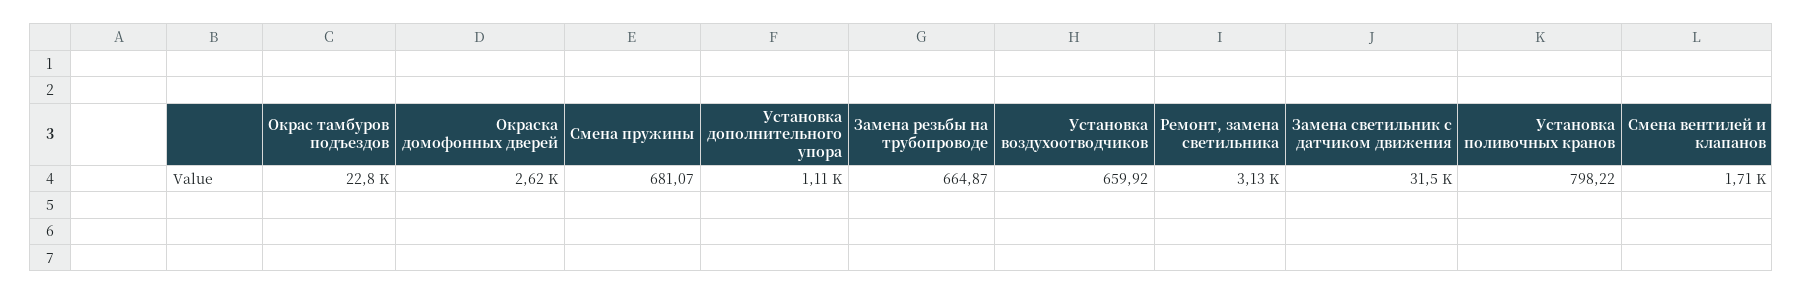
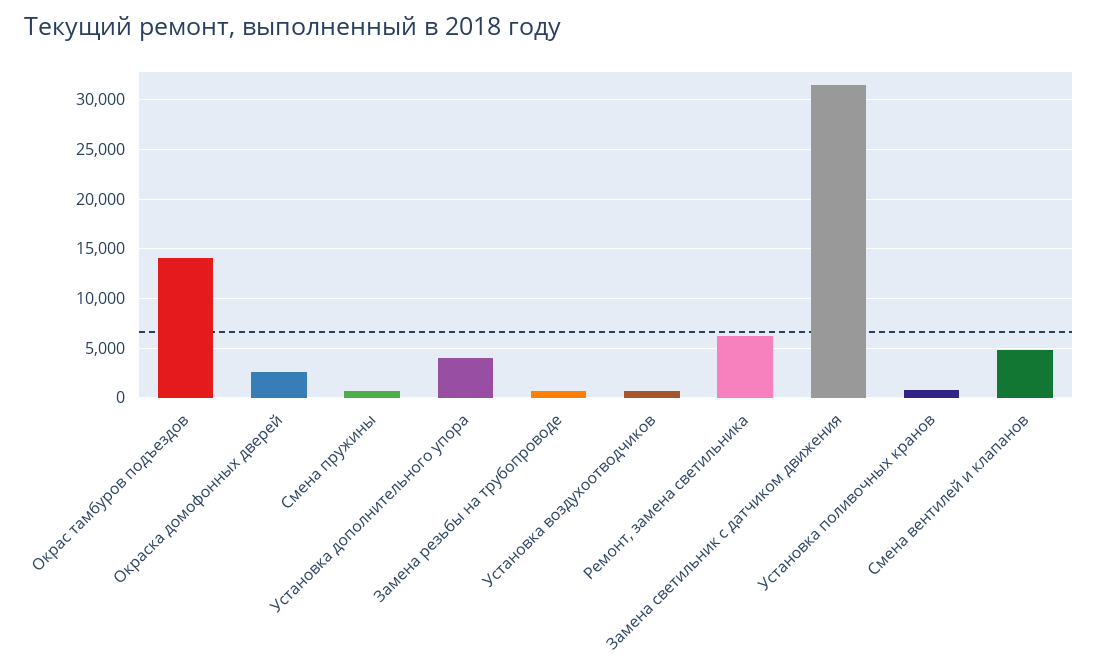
  {
-   "Окрас тамбуров подъездов": 22800,
+   "Окрас тамбуров подъездов": 14000,
    "Окраска домофонных дверей": 2620,
    "Смена пружины": 681.07,
-   "Установка дополнительного упора": 1110,
+   "Установка дополнительного упора": 4000,
    "Замена резьбы на трубопроводе": 664.87,
    "Установка воздухоотводчиков": 659.92,
-   "Ремонт, замена светильника": 3130,
+   "Ремонт, замена светильника": 6000,
    "Замена светильник с датчиком движения": 31500,
    "Установка поливочных кранов": 798.22,
-   "Смена вентилей и клапанов": 1710
+   "Смена вентилей и клапанов": 5000
  }

